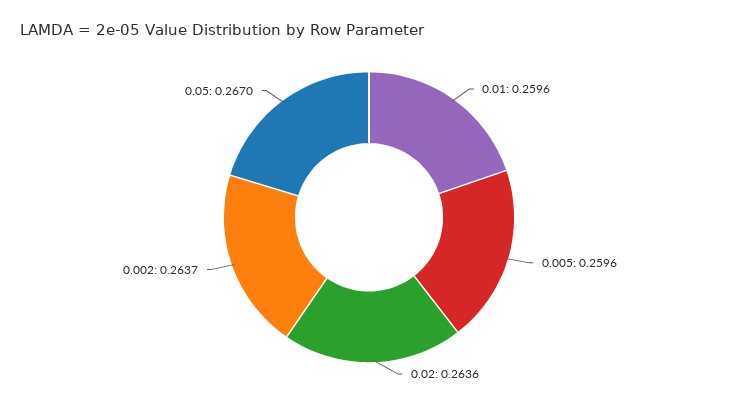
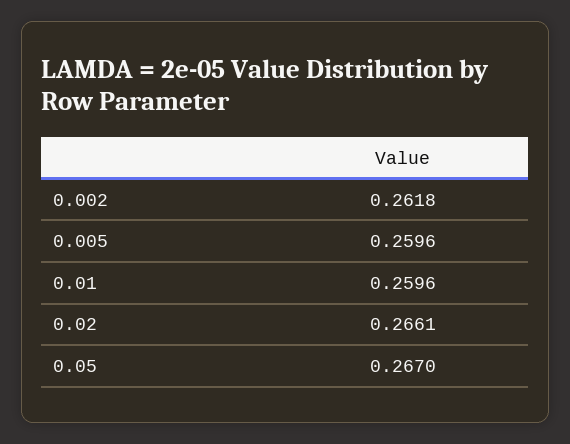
  {
    "0.01": 0.2596,
    "0.005": 0.2596,
-   "0.02": 0.2636,
+   "0.02": 0.2661,
-   "0.002": 0.2637,
+   "0.002": 0.2618,
    "0.05": 0.267
  }

